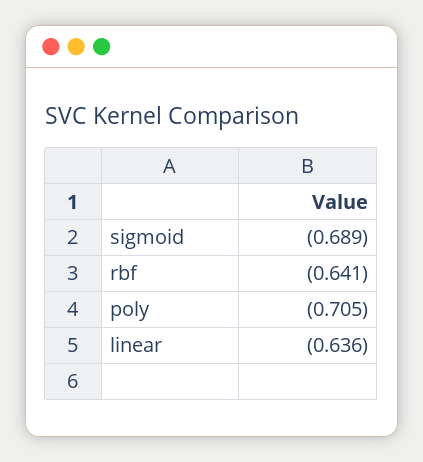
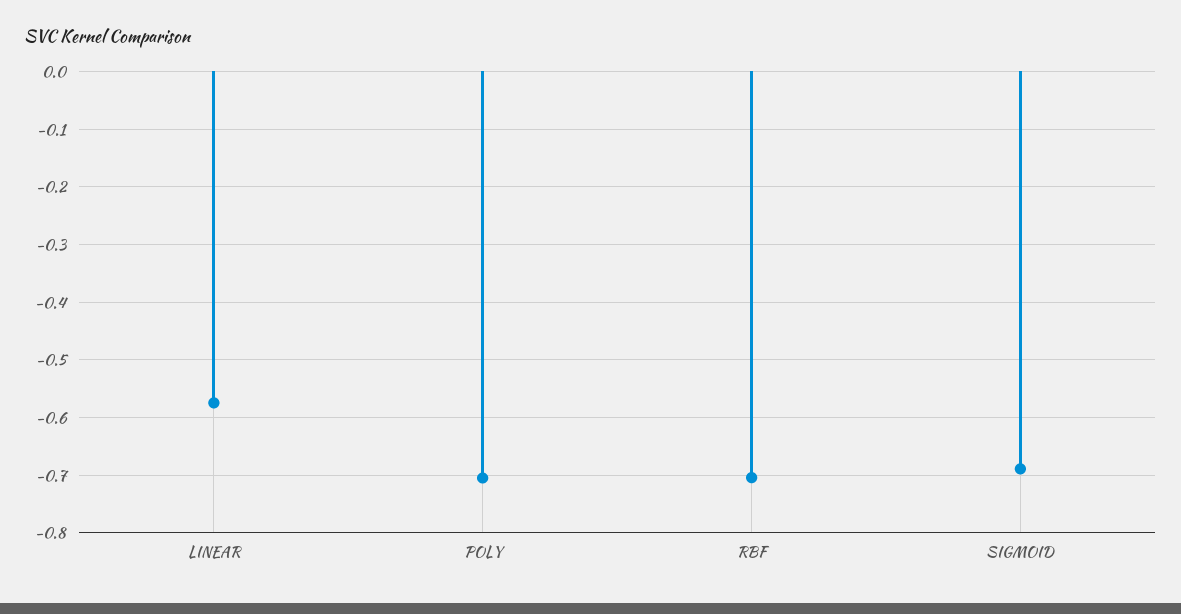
  {
    "sigmoid": -0.689,
-   "rbf": -0.641,
+   "rbf": -0.7,
    "poly": -0.705,
-   "linear": -0.636
+   "linear": -0.58
  }

